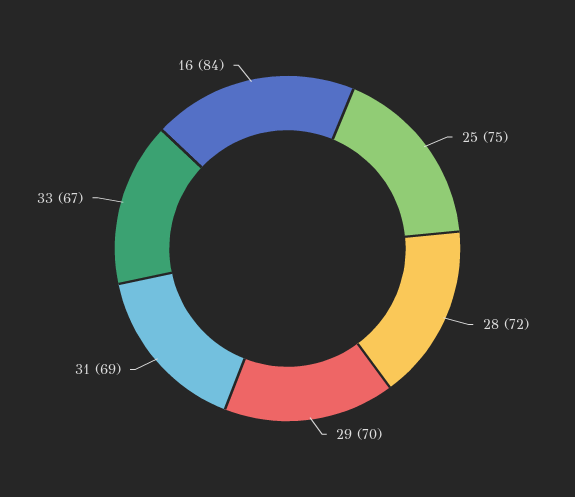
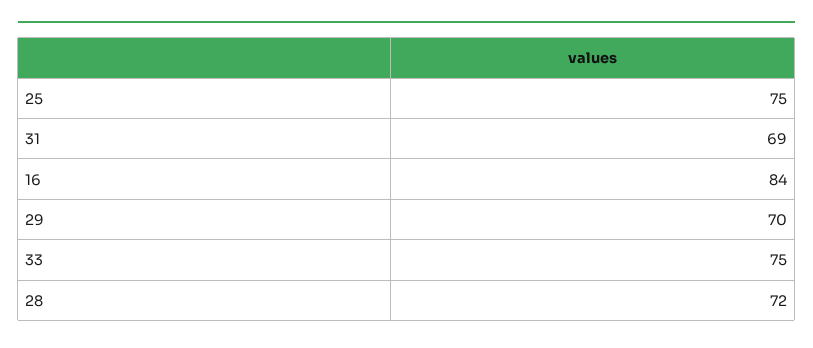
  {
    "25": 75,
    "28": 72,
    "29": 70,
    "31": 69,
-   "33": 67,
+   "33": 75,
    "16": 84
  }

